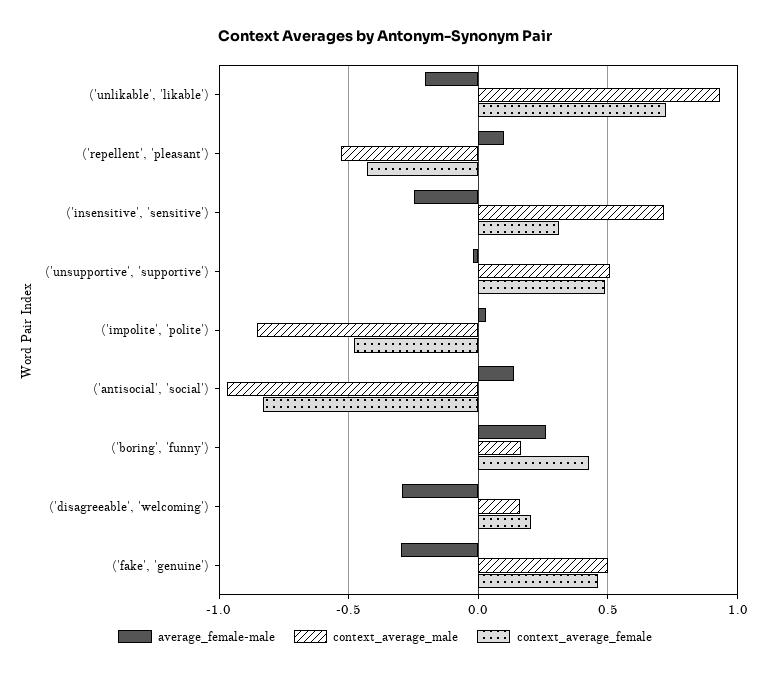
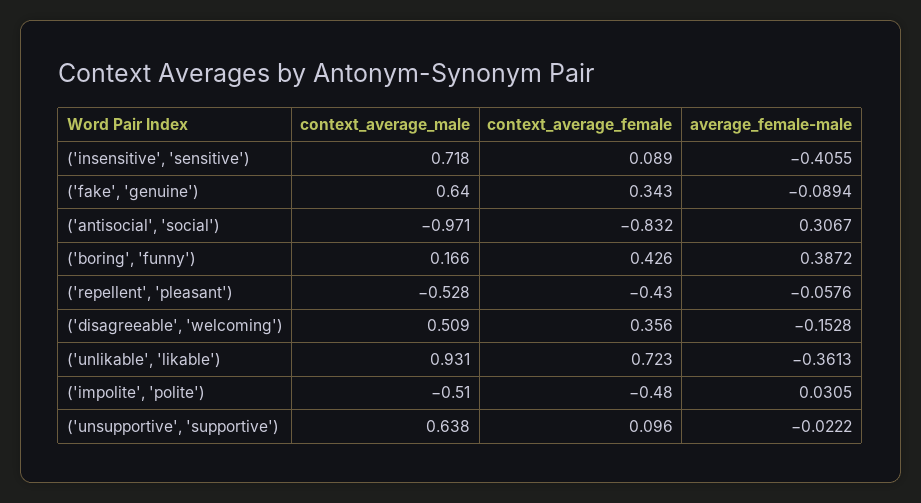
  {
    "average_female-male": {
-     "('unlikable', 'likable')": -0.2,
+     "('unlikable', 'likable')": -0.3613,
-     "('repellent', 'pleasant')": 0.1,
+     "('repellent', 'pleasant')": -0.0576,
-     "('insensitive', 'sensitive')": -0.25,
+     "('insensitive', 'sensitive')": -0.4055,
      "('unsupportive', 'supportive')": -0.0222,
      "('impolite', 'polite')": 0.0305,
-     "('antisocial', 'social')": 0.15,
+     "('antisocial', 'social')": 0.3067,
-     "('boring', 'funny')": 0.25,
+     "('boring', 'funny')": 0.3872,
-     "('disagreeable', 'welcoming')": -0.3,
+     "('disagreeable', 'welcoming')": -0.1528,
-     "('fake', 'genuine')": -0.3
+     "('fake', 'genuine')": -0.0894
    },
    "context_average_male": {
      "('unlikable', 'likable')": 0.931,
      "('repellent', 'pleasant')": -0.528,
      "('insensitive', 'sensitive')": 0.718,
-     "('unsupportive', 'supportive')": 0.5,
+     "('unsupportive', 'supportive')": 0.638,
-     "('impolite', 'polite')": -0.85,
+     "('impolite', 'polite')": -0.51,
      "('antisocial', 'social')": -0.971,
      "('boring', 'funny')": 0.166,
-     "('disagreeable', 'welcoming')": 0.15,
+     "('disagreeable', 'welcoming')": 0.509,
-     "('fake', 'genuine')": 0.5
+     "('fake', 'genuine')": 0.64
    },
    "context_average_female": {
      "('unlikable', 'likable')": 0.723,
      "('repellent', 'pleasant')": -0.43,
-     "('insensitive', 'sensitive')": 0.3,
+     "('insensitive', 'sensitive')": 0.089,
-     "('unsupportive', 'supportive')": 0.5,
+     "('unsupportive', 'supportive')": 0.096,
      "('impolite', 'polite')": -0.48,
      "('antisocial', 'social')": -0.832,
      "('boring', 'funny')": 0.426,
-     "('disagreeable', 'welcoming')": 0.2,
+     "('disagreeable', 'welcoming')": 0.356,
-     "('fake', 'genuine')": 0.45
+     "('fake', 'genuine')": 0.343
    }
  }

